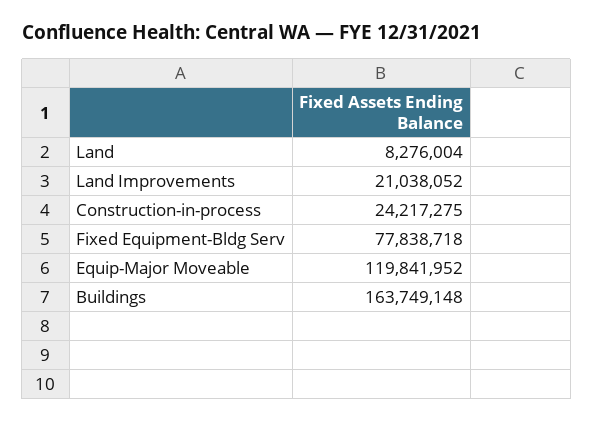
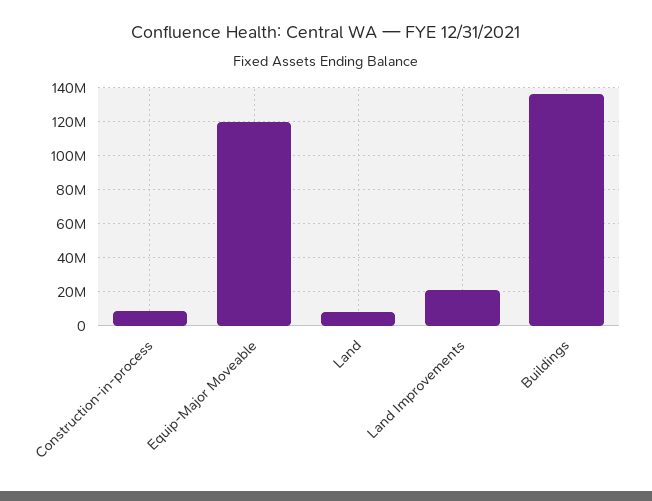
  {
    "Land": 8276004,
    "Land Improvements": 21038052,
-   "Construction-in-process": 24217275,
+   "Construction-in-process": 10000000,
-   "Fixed Equipment-Bldg Serv": 77838718,
    "Equip-Major Moveable": 119841952,
-   "Buildings": 163749148
+   "Buildings": 135000000
  }

